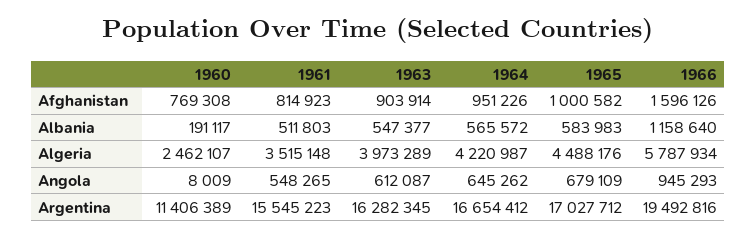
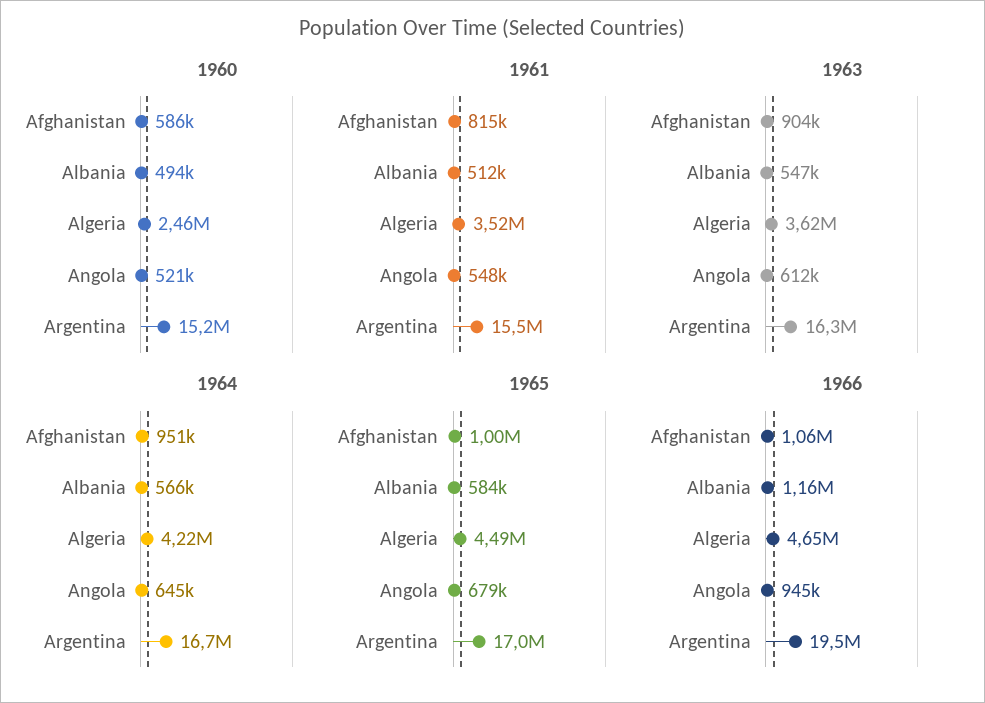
  {
    "1960": {
-     "Afghanistan": 769308,
+     "Afghanistan": 586000,
-     "Albania": 191117,
+     "Albania": 494000,
      "Algeria": 2462107,
-     "Angola": 8009,
+     "Angola": 521000,
-     "Argentina": 11406389
+     "Argentina": 15200000
    },
    "1961": {
      "Afghanistan": 814923,
      "Albania": 511803,
      "Algeria": 3515148,
      "Angola": 548265,
      "Argentina": 15545223
    },
    "1963": {
      "Afghanistan": 903914,
      "Albania": 547377,
-     "Algeria": 3973289,
+     "Algeria": 3620000,
      "Angola": 612087,
      "Argentina": 16282345
    },
    "1964": {
      "Afghanistan": 951226,
      "Albania": 565572,
      "Algeria": 4220987,
      "Angola": 645262,
      "Argentina": 16654412
    },
    "1965": {
      "Afghanistan": 1000582,
      "Albania": 583983,
      "Algeria": 4488176,
      "Angola": 679109,
      "Argentina": 17027712
    },
    "1966": {
-     "Afghanistan": 1596126,
+     "Afghanistan": 1060000,
      "Albania": 1158640,
-     "Algeria": 5787934,
+     "Algeria": 4650000,
      "Angola": 945293,
      "Argentina": 19492816
    }
  }

